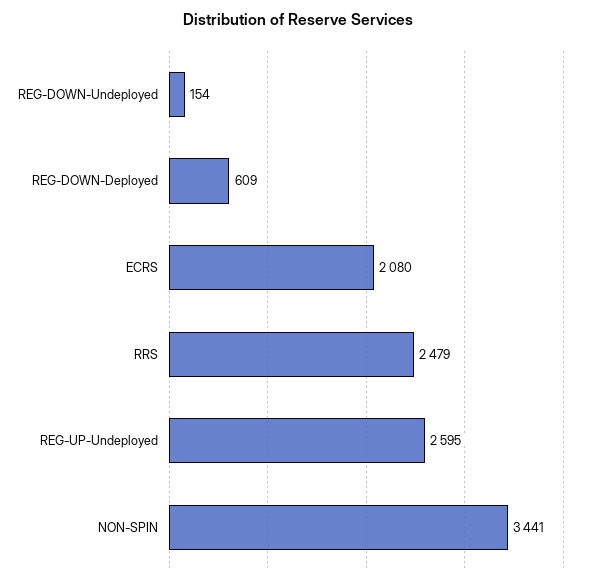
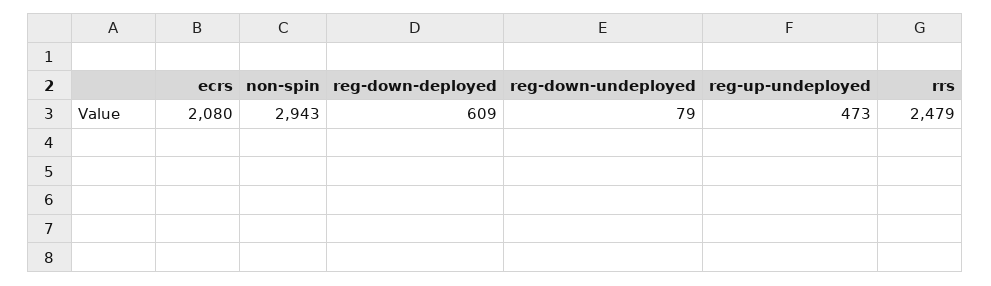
  {
-   "REG-DOWN-Undeployed": 154,
+   "REG-DOWN-Undeployed": 79,
    "REG-DOWN-Deployed": 609,
    "ECRS": 2080,
    "RRS": 2479,
-   "REG-UP-Undeployed": 2595,
+   "REG-UP-Undeployed": 473,
-   "NON-SPIN": 3441
+   "NON-SPIN": 2943
  }

